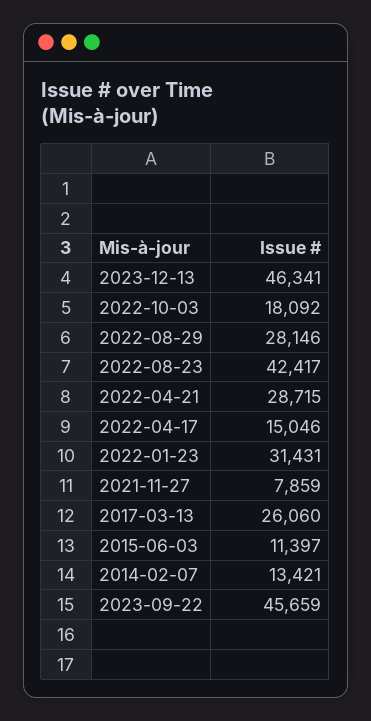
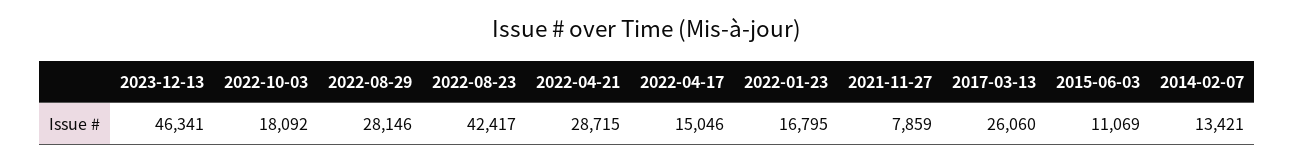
  {
    "2023-12-13": 46341,
    "2022-10-03": 18092,
    "2022-08-29": 28146,
    "2022-08-23": 42417,
    "2022-04-21": 28715,
    "2022-04-17": 15046,
-   "2022-01-23": 31431,
+   "2022-01-23": 16795,
    "2021-11-27": 7859,
    "2017-03-13": 26060,
-   "2015-06-03": 11397,
+   "2015-06-03": 11069,
-   "2014-02-07": 13421,
+   "2014-02-07": 13421
-   "2023-09-22": 45659
  }

